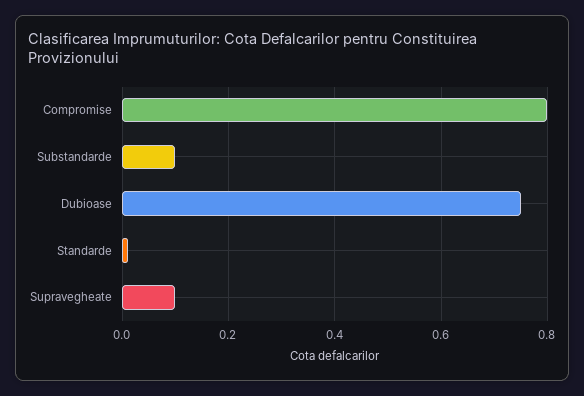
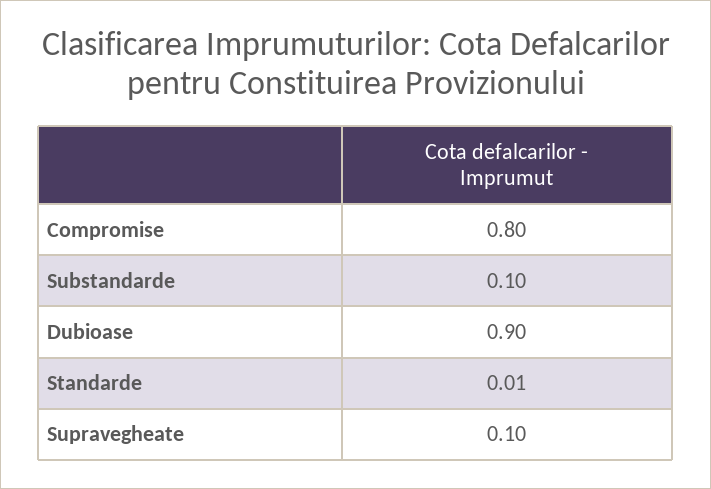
  {
    "Compromise": 0.8,
    "Substandarde": 0.1,
-   "Dubioase": 0.75,
+   "Dubioase": 0.9,
    "Standarde": 0.01,
    "Supravegheate": 0.1
  }

